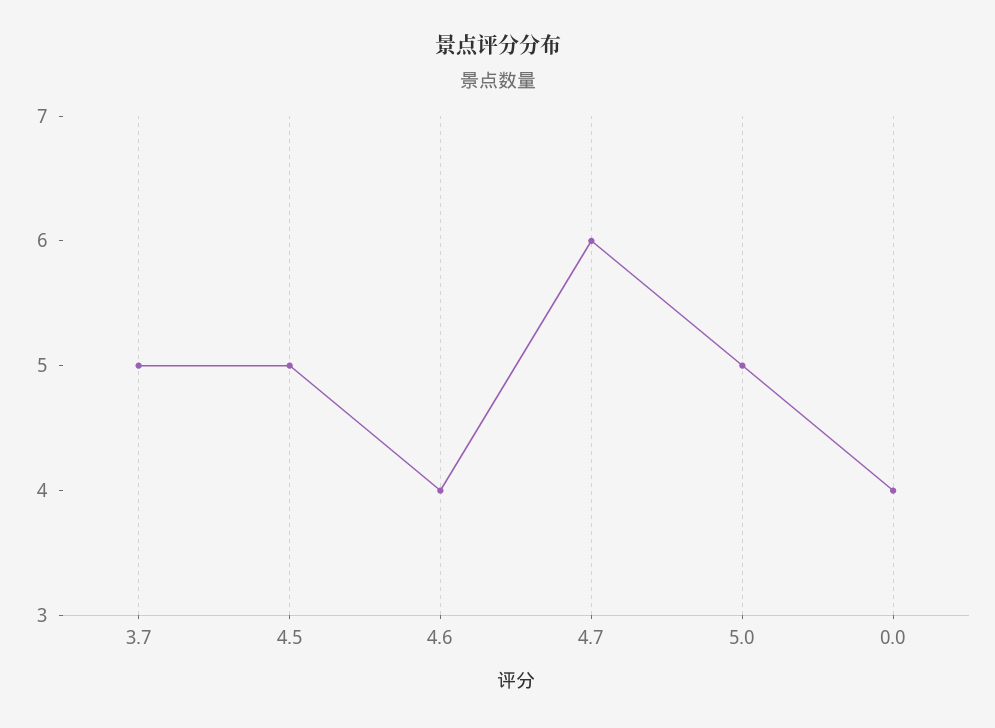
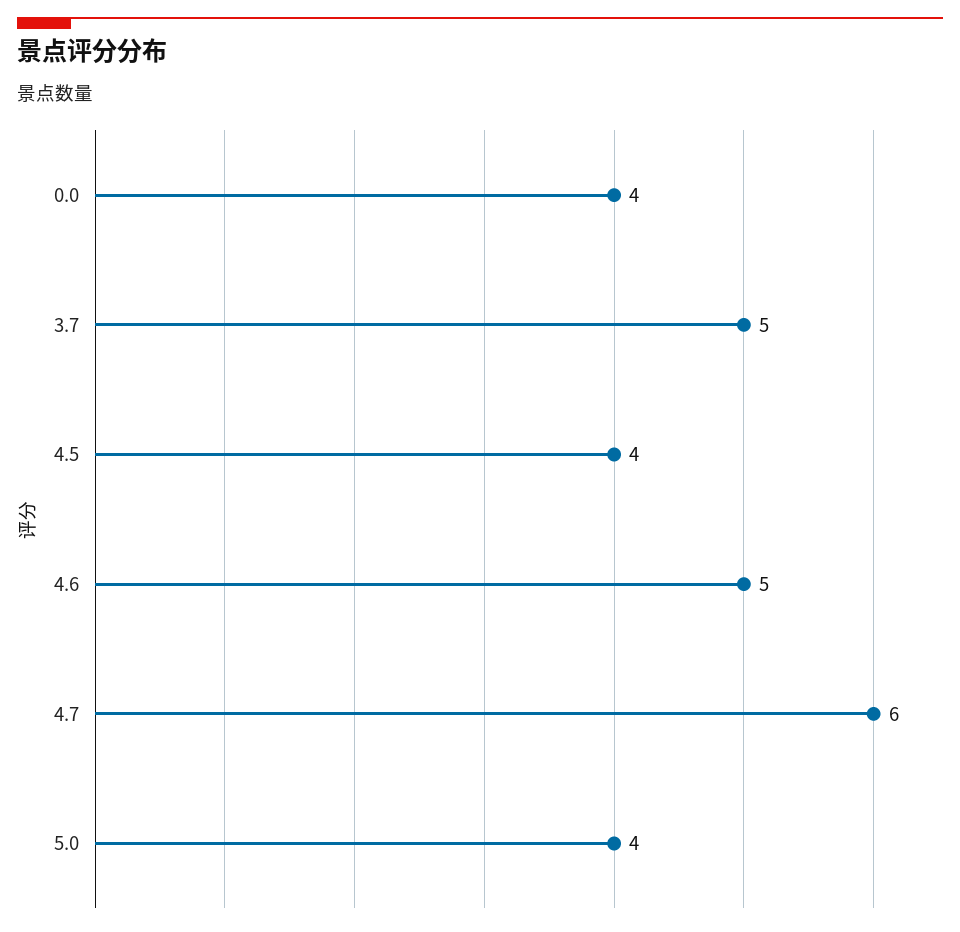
  {
    "3.7": 5,
-   "4.5": 5,
+   "4.5": 4,
-   "4.6": 4,
+   "4.6": 5,
    "4.7": 6,
-   "5.0": 5,
+   "5.0": 4,
    "0.0": 4
  }

